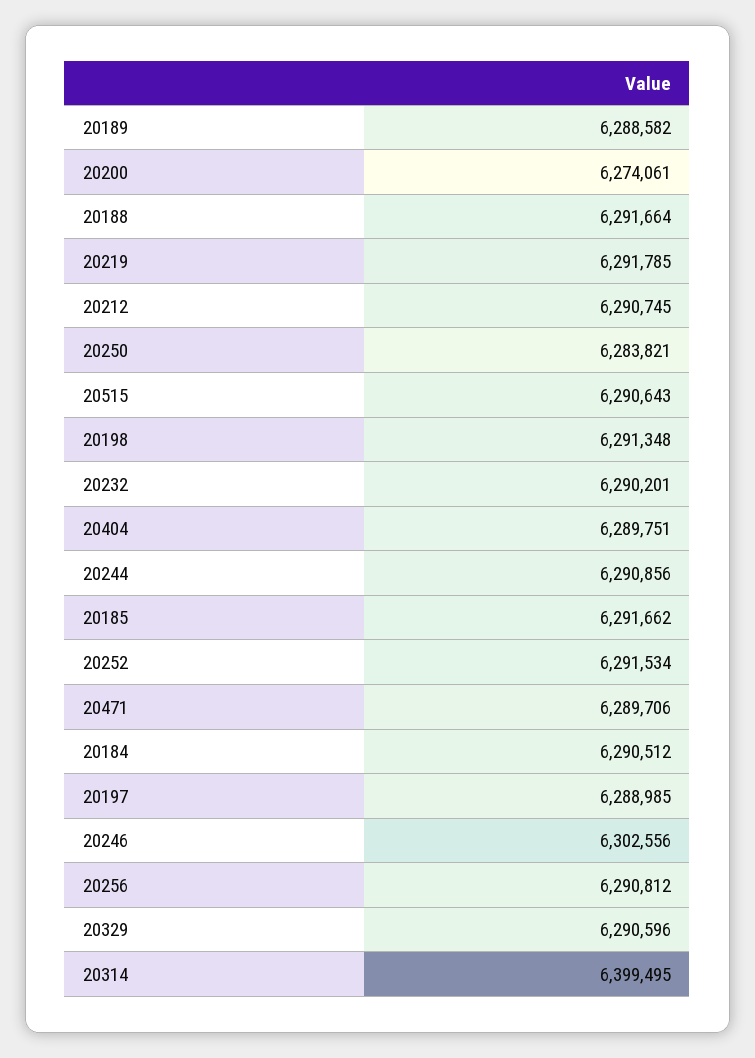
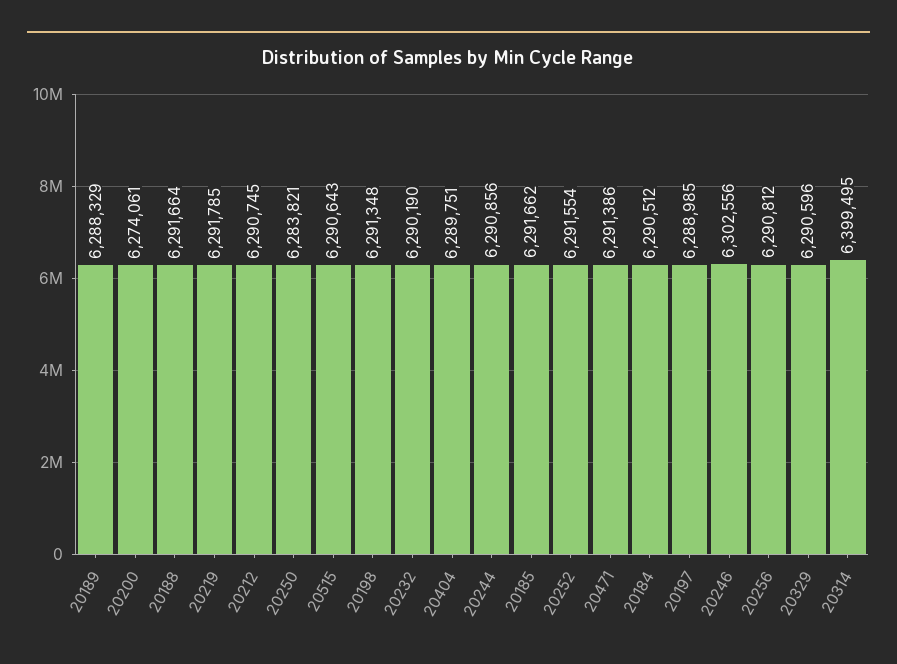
  {
-   "20189": 6288582,
+   "20189": 6288329,
    "20200": 6274061,
    "20188": 6291664,
    "20219": 6291785,
    "20212": 6290745,
    "20250": 6283821,
    "20515": 6290643,
    "20198": 6291348,
-   "20232": 6290201,
+   "20232": 6290190,
    "20404": 6289751,
    "20244": 6290856,
    "20185": 6291662,
-   "20252": 6291534,
+   "20252": 6291554,
-   "20471": 6289706,
+   "20471": 6291386,
    "20184": 6290512,
    "20197": 6288985,
    "20246": 6302556,
    "20256": 6290812,
    "20329": 6290596,
    "20314": 6399495
  }

